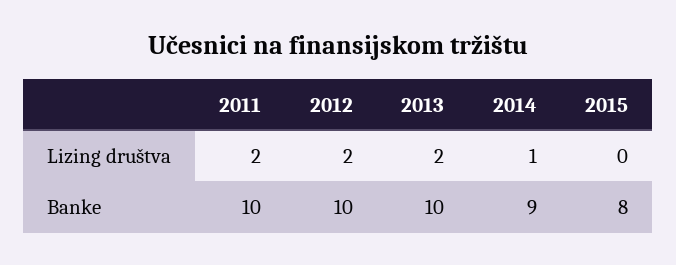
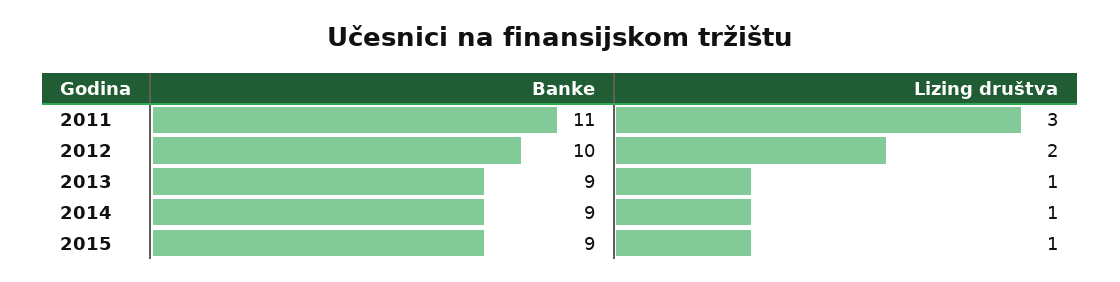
  {
    "2011": {
-     "Lizing društva": 2,
+     "Lizing društva": 3,
-     "Banke": 10
+     "Banke": 11
    },
    "2012": {
      "Lizing društva": 2,
      "Banke": 10
    },
    "2013": {
-     "Lizing društva": 2,
+     "Lizing društva": 1,
-     "Banke": 10
+     "Banke": 9
    },
    "2014": {
      "Lizing društva": 1,
      "Banke": 9
    },
    "2015": {
-     "Lizing društva": 0,
+     "Lizing društva": 1,
-     "Banke": 8
+     "Banke": 9
    }
  }

